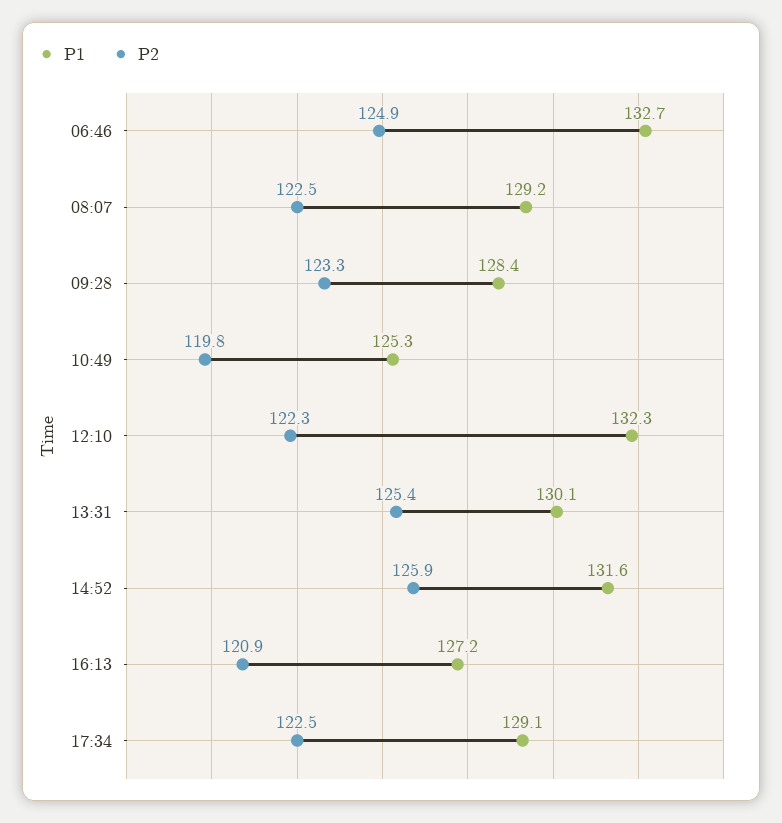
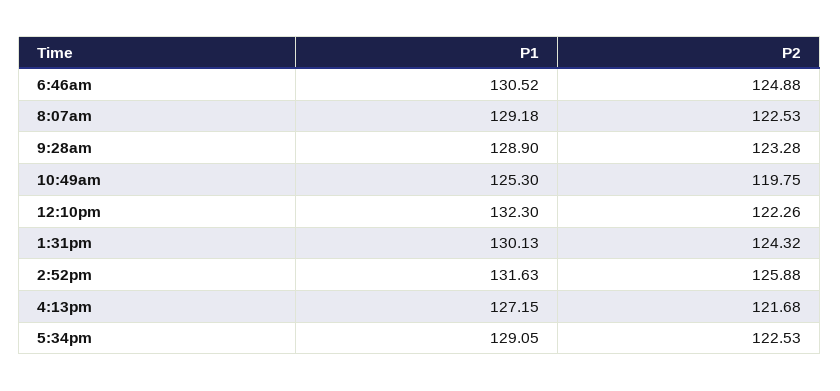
  {
    "P1": {
-     "06:46": 132.7,
+     "06:46": 130.52,
      "08:07": 129.18,
-     "09:28": 128.4,
+     "09:28": 128.9,
      "10:49": 125.3,
      "12:10": 132.3,
      "13:31": 130.13,
      "14:52": 131.63,
      "16:13": 127.15,
      "17:34": 129.05
    },
    "P2": {
      "06:46": 124.88,
      "08:07": 122.53,
      "09:28": 123.28,
      "10:49": 119.75,
      "12:10": 122.26,
-     "13:31": 125.4,
+     "13:31": 124.32,
      "14:52": 125.88,
-     "16:13": 120.9,
+     "16:13": 121.68,
      "17:34": 122.53
    }
  }

